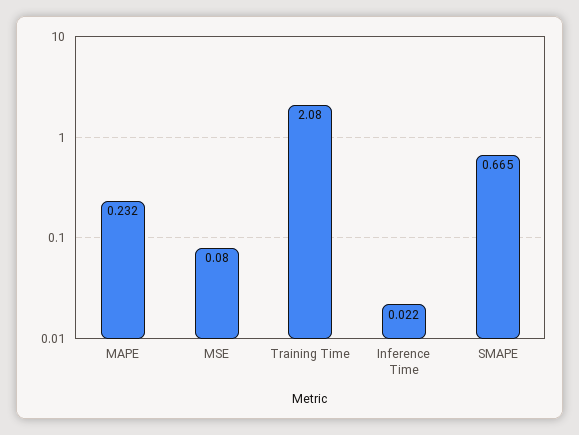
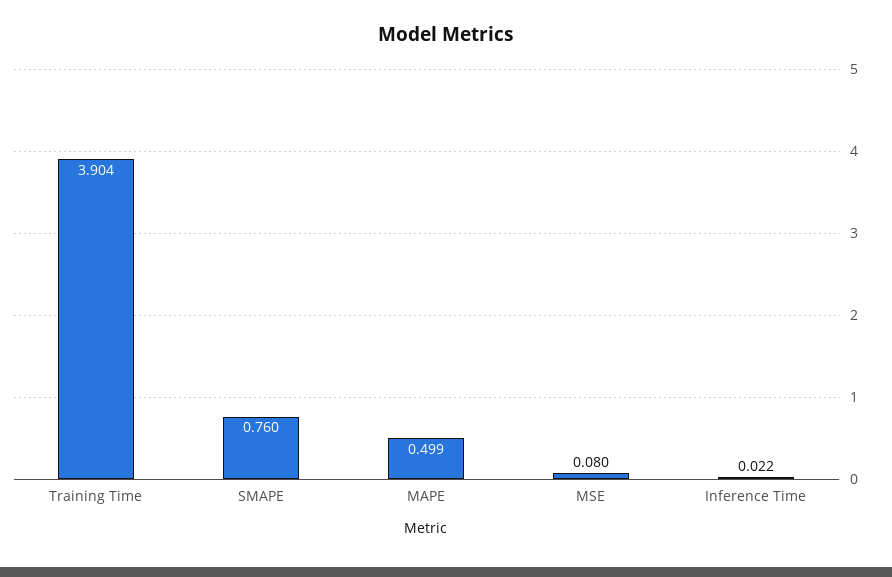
  {
-   "MAPE": 0.232,
+   "MAPE": 0.499,
    "MSE": 0.08,
-   "Training Time": 2.08,
+   "Training Time": 3.904,
    "Inference Time": 0.022,
-   "SMAPE": 0.665
+   "SMAPE": 0.76
  }

